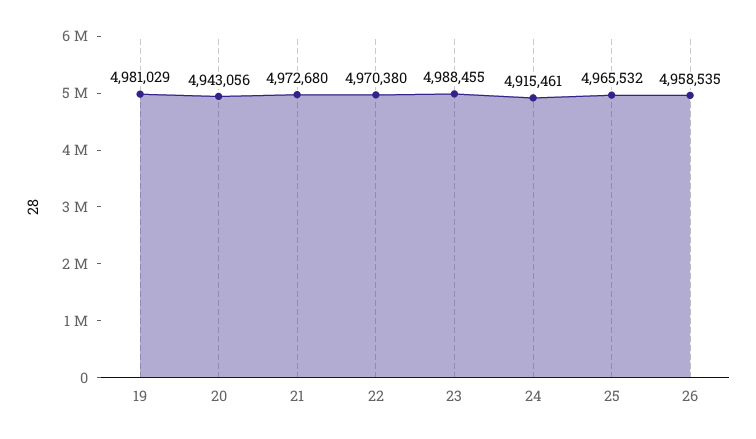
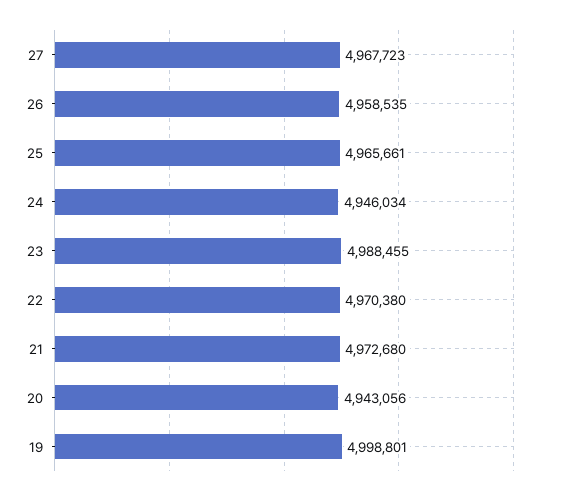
  {
-   "19": 4981029,
+   "19": 4998801,
    "20": 4943056,
    "21": 4972680,
    "22": 4970380,
    "23": 4988455,
-   "24": 4915461,
+   "24": 4946034,
-   "25": 4965532,
+   "25": 4965661,
-   "26": 4958535
+   "26": 4958535,
+   "27": 4967723
  }

